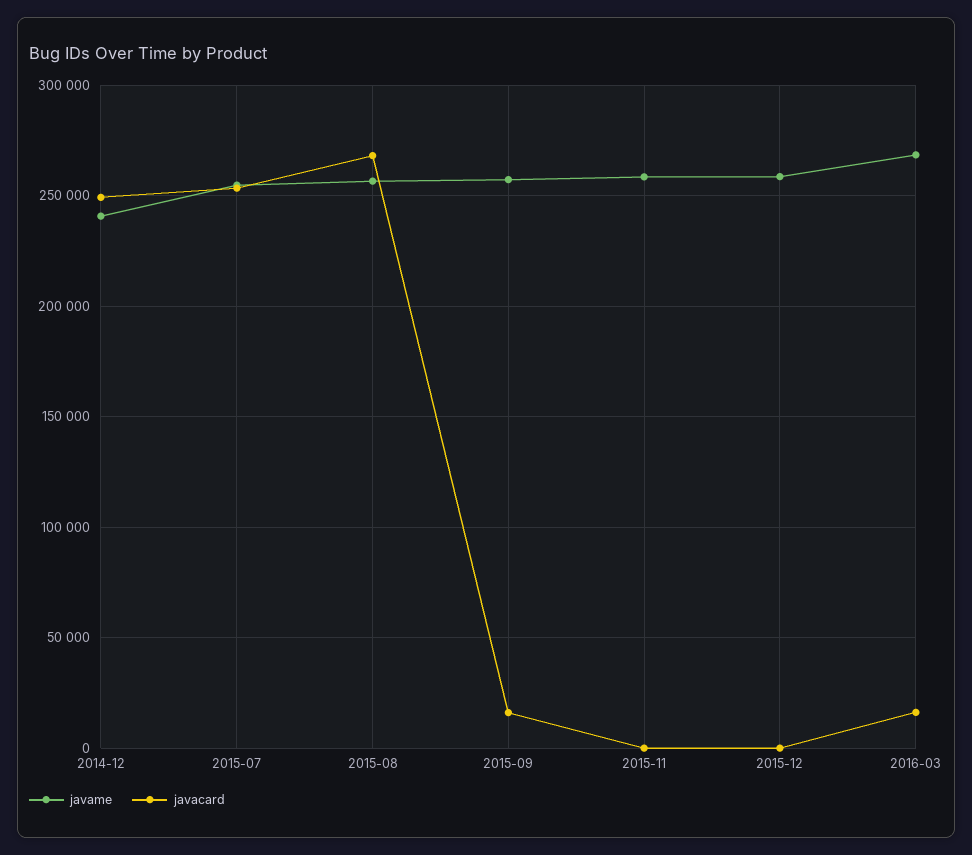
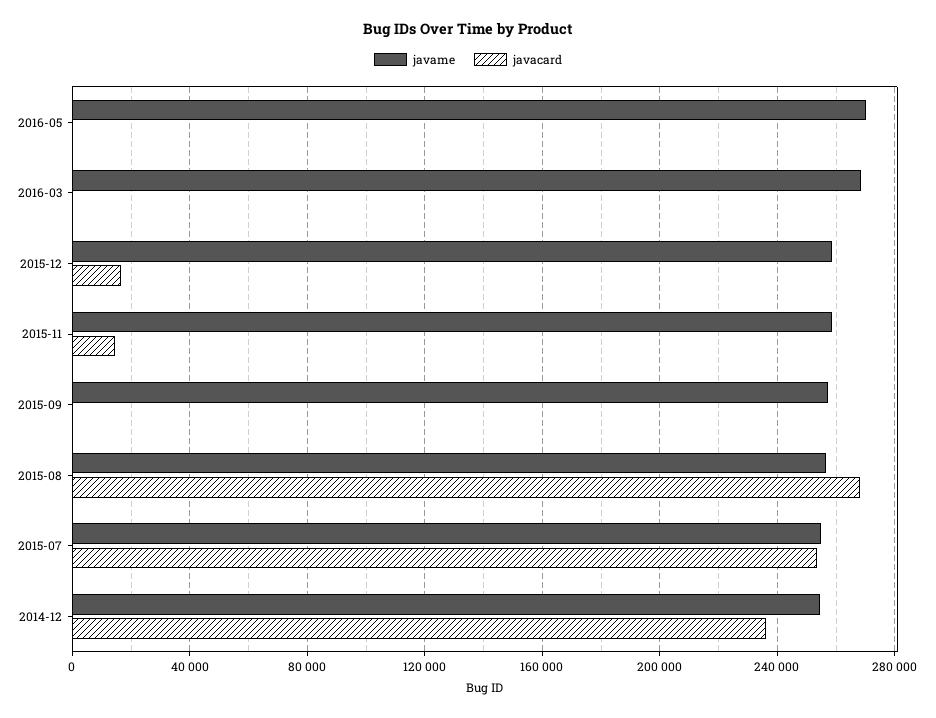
  {
    "javame": {
-     "2014-12": 240000,
+     "2014-12": 255000,
      "2015-07": 255000,
      "2015-08": 255000,
      "2015-09": 255000,
      "2015-11": 260000,
      "2015-12": 260000,
-     "2016-03": 270000
+     "2016-03": 270000,
+     "2016-05": 270000
    },
    "javacard": {
-     "2014-12": 250000,
+     "2014-12": 235000,
      "2015-07": 255000,
      "2015-08": 270000,
-     "2015-09": 15000,
+     "2015-09": 0,
-     "2015-11": 0,
+     "2015-11": 15000,
-     "2015-12": 0,
+     "2015-12": 15000,
-     "2016-03": 15000
+     "2016-03": 0,
+     "2016-05": 0
    }
  }

